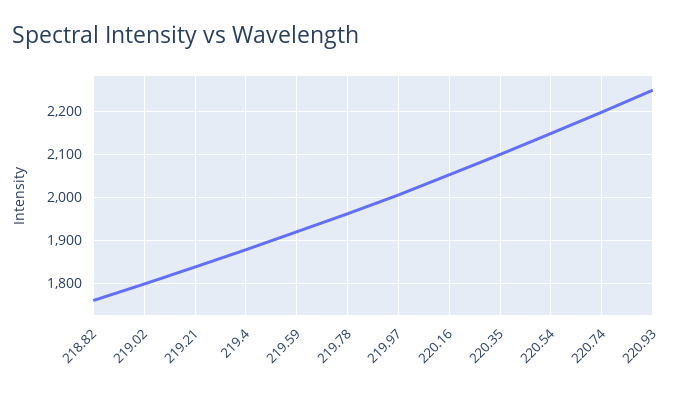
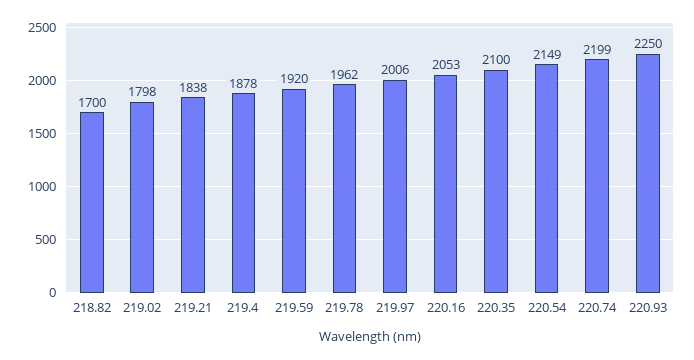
  {
-   "218.82": 1760,
+   "218.82": 1700,
    "219.02": 1798,
    "219.21": 1838,
    "219.4": 1878,
    "219.59": 1920,
    "219.78": 1962,
    "219.97": 2006,
    "220.16": 2053,
    "220.35": 2100,
    "220.54": 2149,
    "220.74": 2199,
    "220.93": 2250
  }

